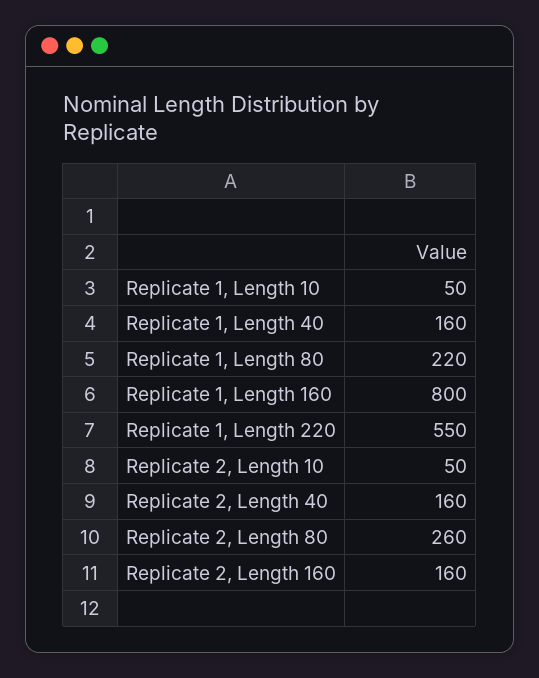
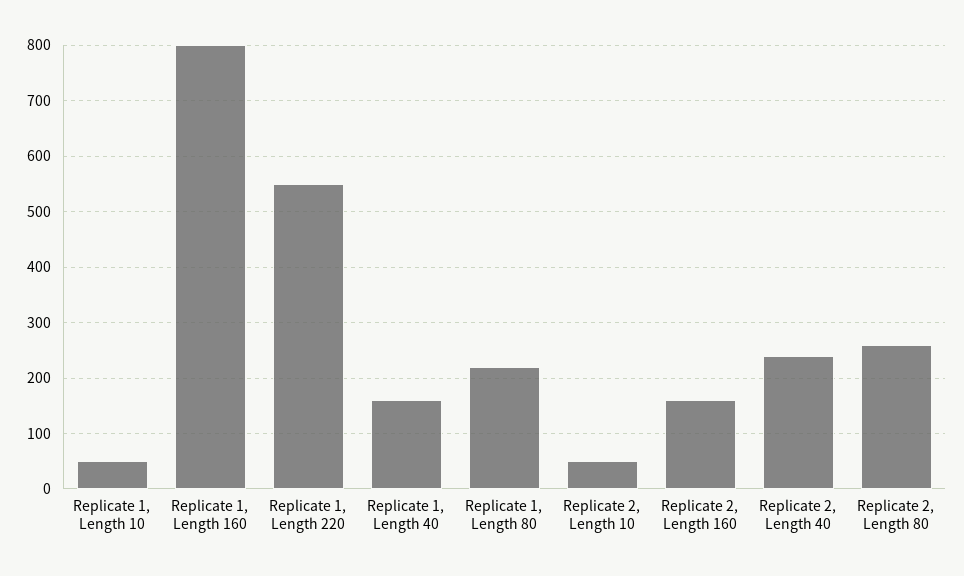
  {
    "Replicate 1, Length 10": 50,
    "Replicate 1, Length 40": 160,
    "Replicate 1, Length 80": 220,
    "Replicate 1, Length 160": 800,
    "Replicate 1, Length 220": 550,
    "Replicate 2, Length 10": 50,
-   "Replicate 2, Length 40": 160,
+   "Replicate 2, Length 40": 240,
    "Replicate 2, Length 80": 260,
    "Replicate 2, Length 160": 160
  }

